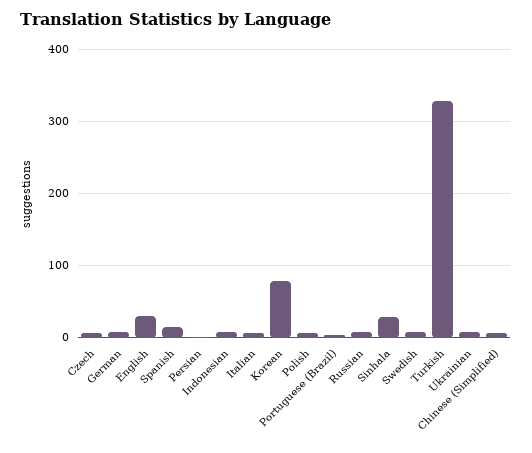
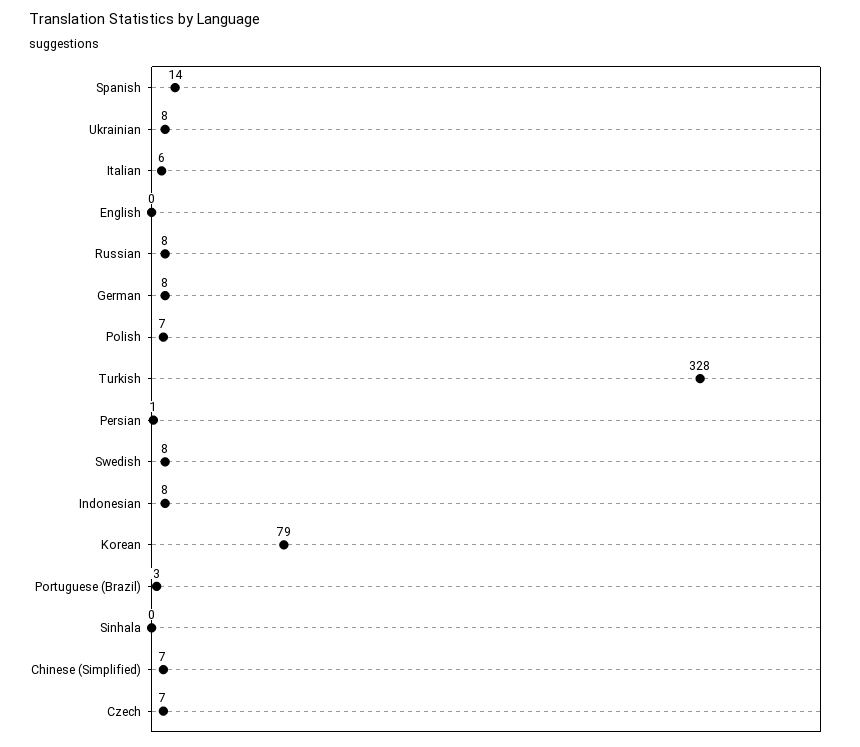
  {
    "Czech": 7,
    "German": 8,
-   "English": 30,
+   "English": 0,
    "Spanish": 14,
    "Persian": 1,
    "Indonesian": 8,
    "Italian": 6,
    "Korean": 79,
    "Polish": 7,
    "Portuguese (Brazil)": 3,
    "Russian": 8,
-   "Sinhala": 30,
+   "Sinhala": 0,
    "Swedish": 8,
    "Turkish": 328,
    "Ukrainian": 8,
    "Chinese (Simplified)": 7
  }

